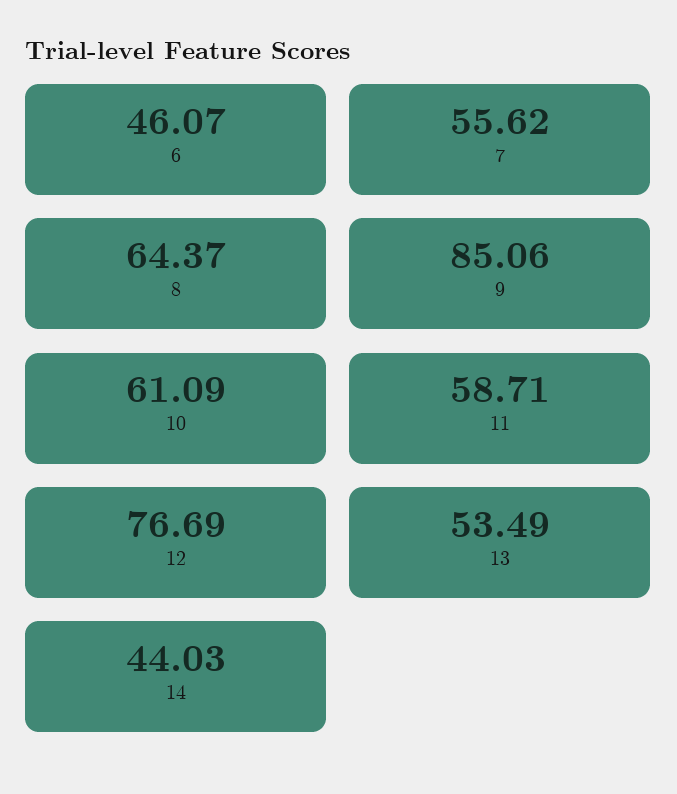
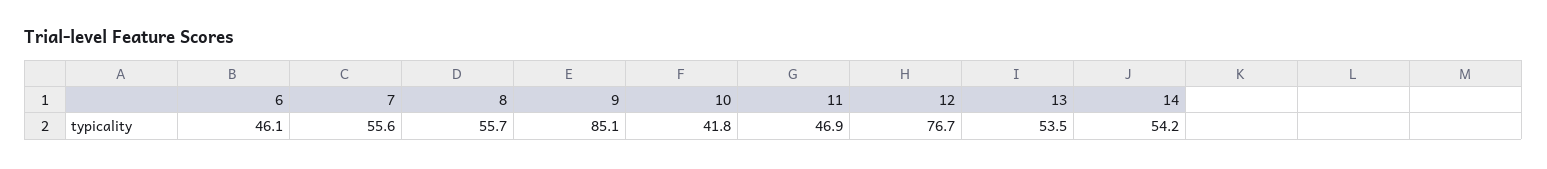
  {
    "6": 46.07,
    "7": 55.62,
-   "8": 64.37,
+   "8": 55.7,
    "9": 85.06,
-   "10": 61.09,
+   "10": 41.8,
-   "11": 58.71,
+   "11": 46.9,
    "12": 76.69,
    "13": 53.49,
-   "14": 44.03
+   "14": 54.2
  }

